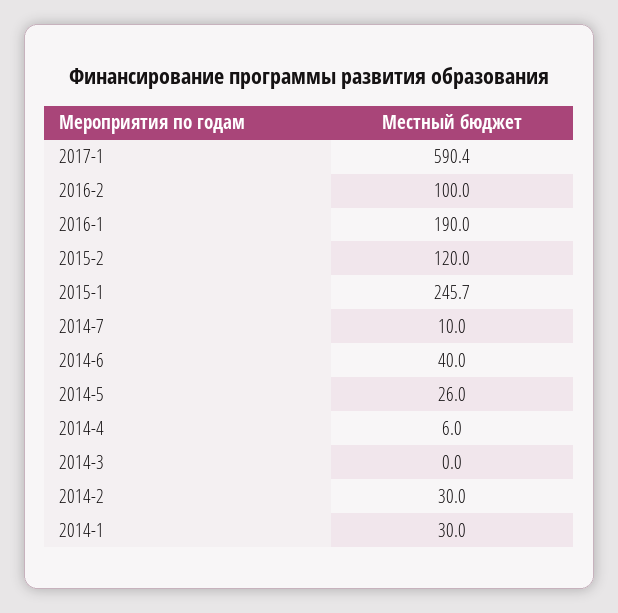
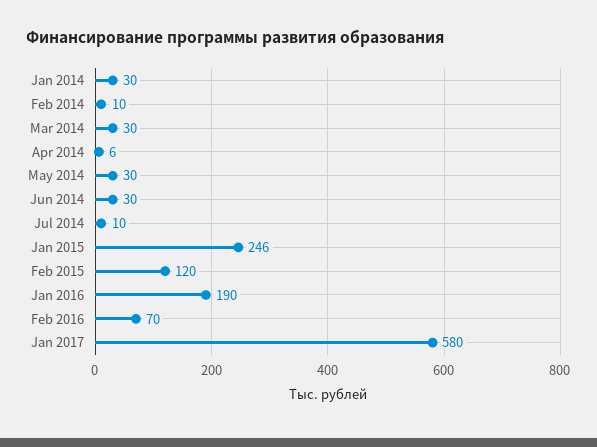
  {
-   "2017-1": 590.4,
+   "2017-1": 580,
-   "2016-2": 100,
+   "2016-2": 70,
    "2016-1": 190,
    "2015-2": 120,
    "2015-1": 245.7,
    "2014-7": 10,
-   "2014-6": 40,
+   "2014-6": 30,
-   "2014-5": 26,
+   "2014-5": 30,
    "2014-4": 6,
-   "2014-3": 0,
+   "2014-3": 30,
-   "2014-2": 30,
+   "2014-2": 10,
    "2014-1": 30
  }

